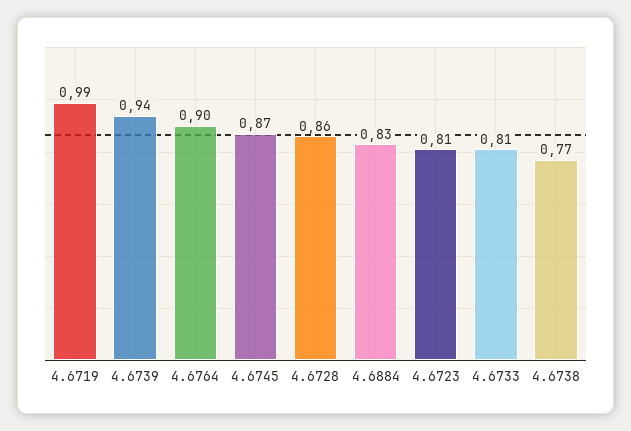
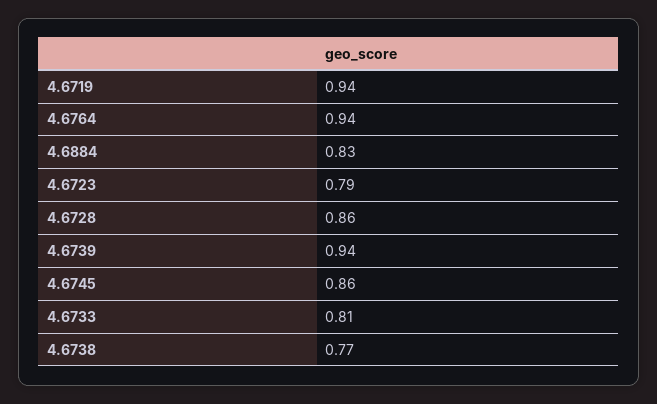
  {
-   "4.6719": 0.99,
+   "4.6719": 0.94,
    "4.6739": 0.94,
-   "4.6764": 0.9,
+   "4.6764": 0.94,
-   "4.6745": 0.87,
+   "4.6745": 0.86,
    "4.6728": 0.86,
    "4.6884": 0.83,
-   "4.6723": 0.81,
+   "4.6723": 0.79,
    "4.6733": 0.81,
    "4.6738": 0.77
  }

